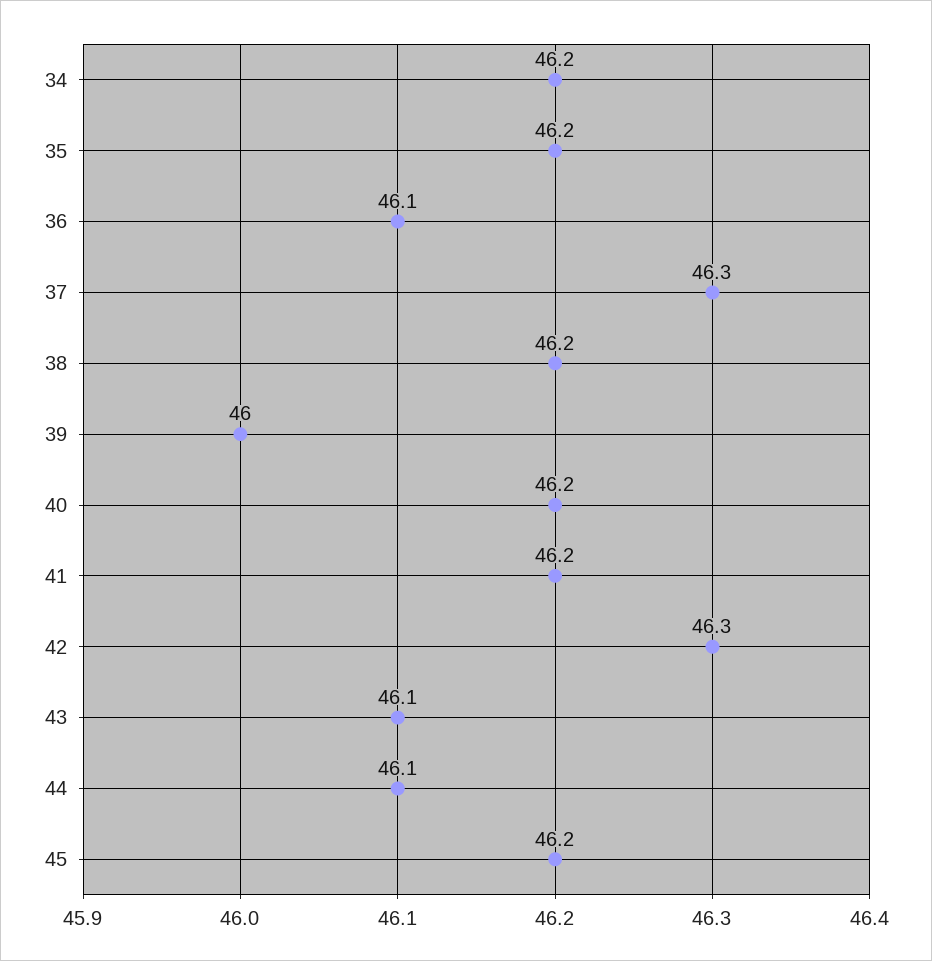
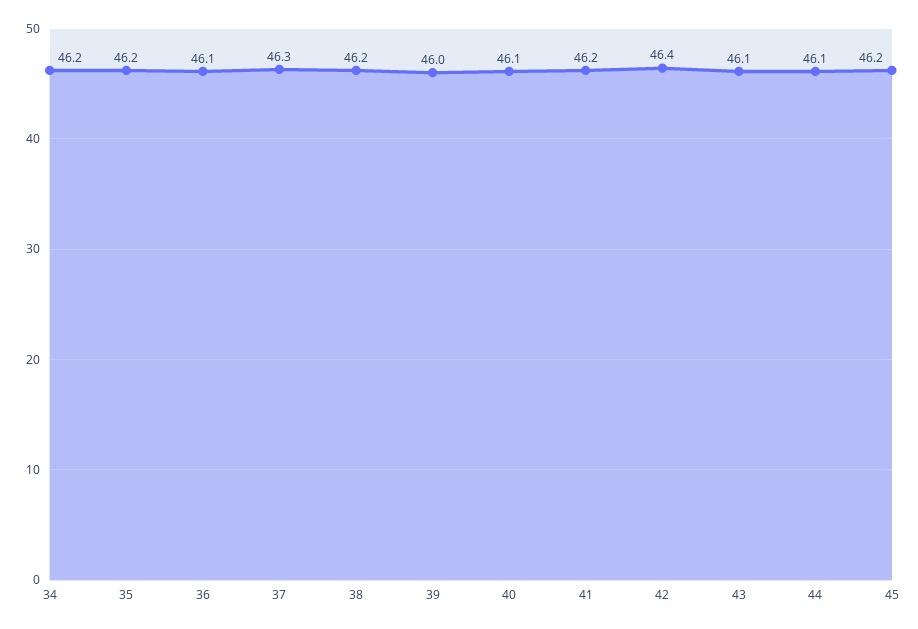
  {
    "34": 46.2,
    "35": 46.2,
    "36": 46.1,
    "37": 46.3,
    "38": 46.2,
    "39": 46,
-   "40": 46.2,
+   "40": 46.1,
    "41": 46.2,
-   "42": 46.3,
+   "42": 46.4,
    "43": 46.1,
    "44": 46.1,
    "45": 46.2
  }

